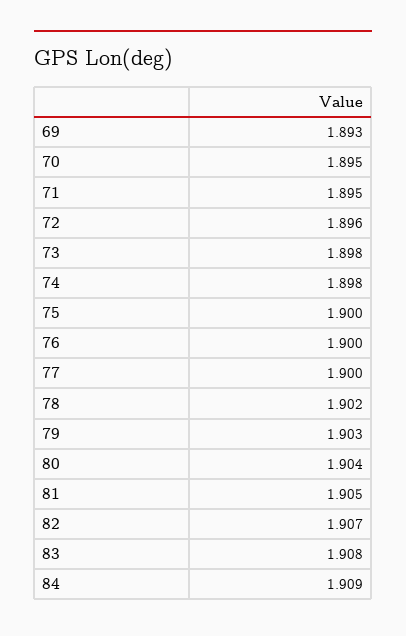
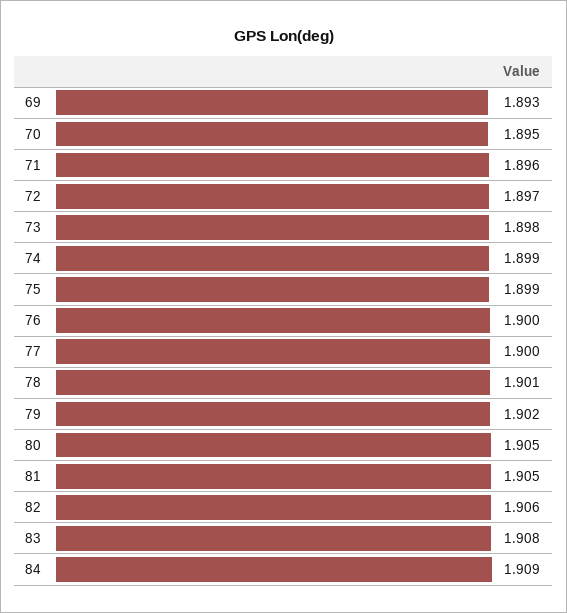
  {
    "69": 1.893,
    "70": 1.895,
-   "71": 1.895,
+   "71": 1.896,
-   "72": 1.896,
+   "72": 1.897,
    "73": 1.898,
-   "74": 1.898,
+   "74": 1.899,
-   "75": 1.9,
+   "75": 1.899,
    "76": 1.9,
    "77": 1.9,
-   "78": 1.902,
+   "78": 1.901,
-   "79": 1.903,
+   "79": 1.902,
-   "80": 1.904,
+   "80": 1.905,
    "81": 1.905,
-   "82": 1.907,
+   "82": 1.906,
    "83": 1.908,
    "84": 1.909
  }

